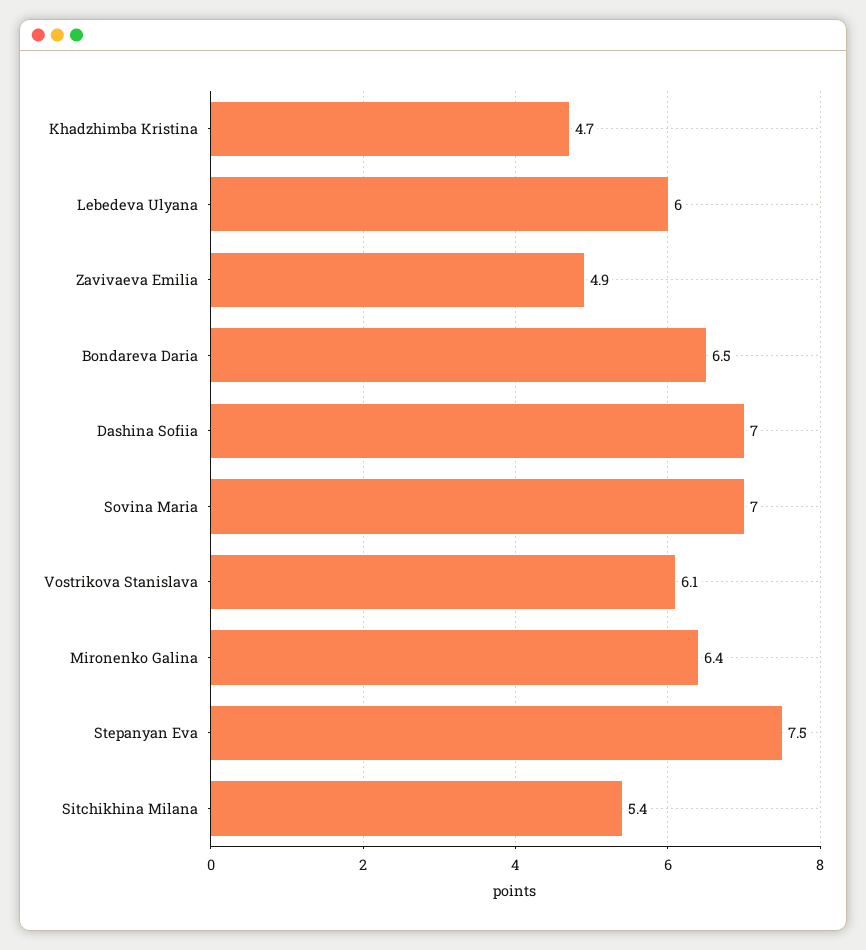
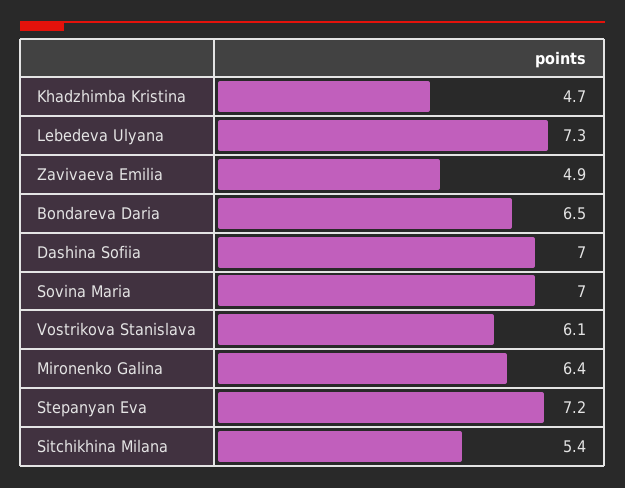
  {
    "Khadzhimba Kristina": 4.7,
-   "Lebedeva Ulyana": 6,
+   "Lebedeva Ulyana": 7.3,
    "Zavivaeva Emilia": 4.9,
    "Bondareva Daria": 6.5,
    "Dashina Sofiia": 7,
    "Sovina Maria": 7,
    "Vostrikova Stanislava": 6.1,
    "Mironenko Galina": 6.4,
-   "Stepanyan Eva": 7.5,
+   "Stepanyan Eva": 7.2,
    "Sitchikhina Milana": 5.4
  }

